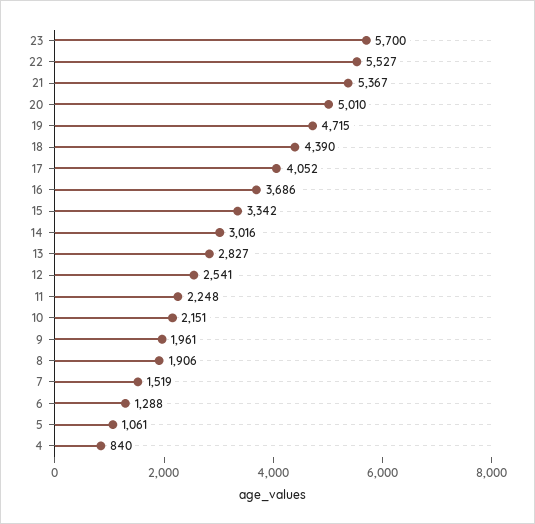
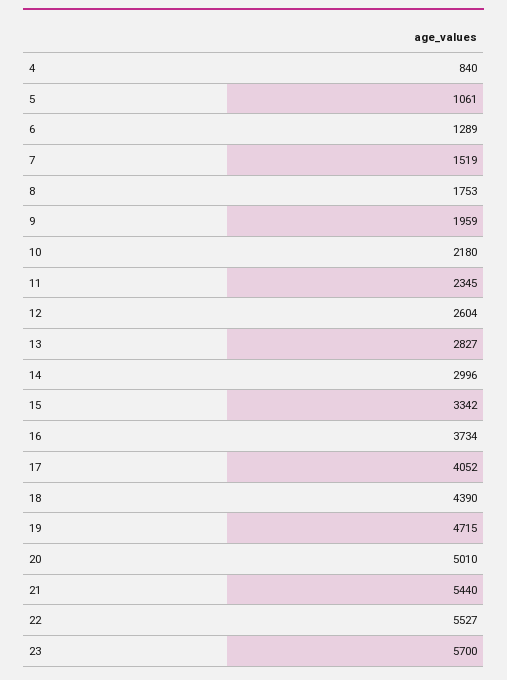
  {
    "23": 5700,
    "22": 5527,
-   "21": 5367,
+   "21": 5440,
    "20": 5010,
    "19": 4715,
    "18": 4390,
    "17": 4052,
-   "16": 3686,
+   "16": 3734,
    "15": 3342,
-   "14": 3016,
+   "14": 2996,
    "13": 2827,
-   "12": 2541,
+   "12": 2604,
-   "11": 2248,
+   "11": 2345,
-   "10": 2151,
+   "10": 2180,
-   "9": 1961,
+   "9": 1959,
-   "8": 1906,
+   "8": 1753,
    "7": 1519,
-   "6": 1288,
+   "6": 1289,
    "5": 1061,
    "4": 840
  }

